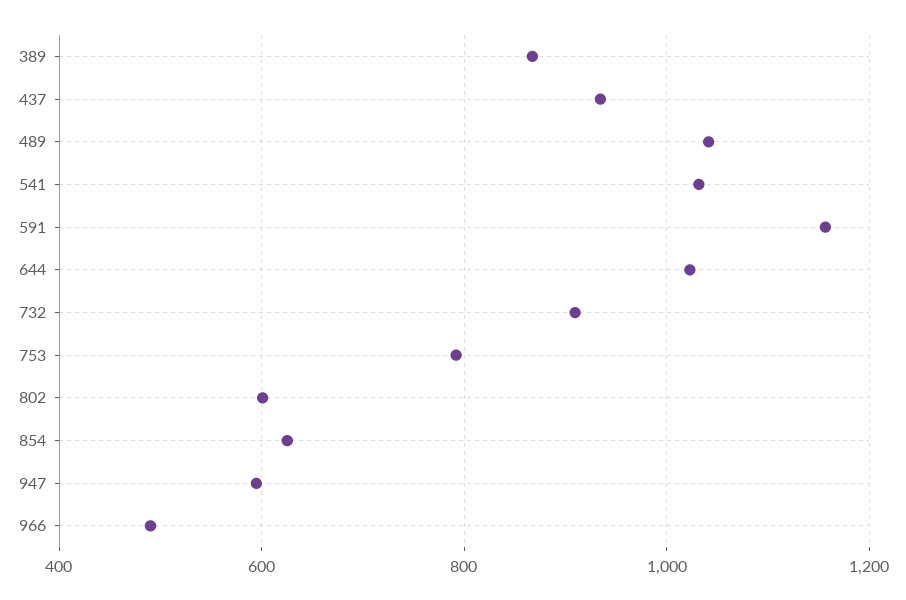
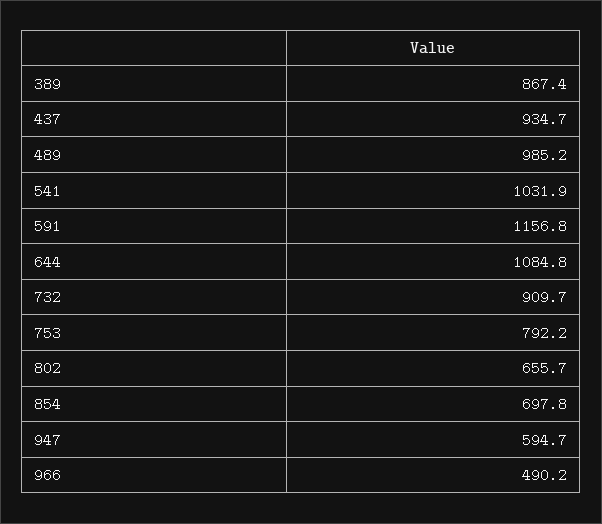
  {
    "389": 867.4,
    "437": 934.7,
-   "489": 1040,
+   "489": 985.2,
    "541": 1031.9,
    "591": 1156.8,
-   "644": 1020,
+   "644": 1084.8,
    "732": 909.7,
    "753": 792.2,
-   "802": 600,
+   "802": 655.7,
-   "854": 620,
+   "854": 697.8,
    "947": 594.7,
    "966": 490.2
  }

